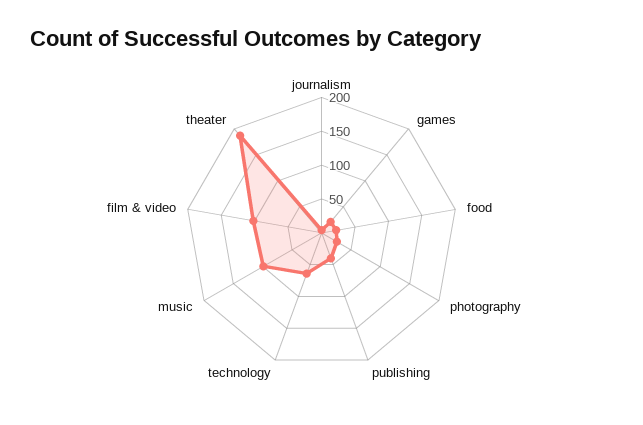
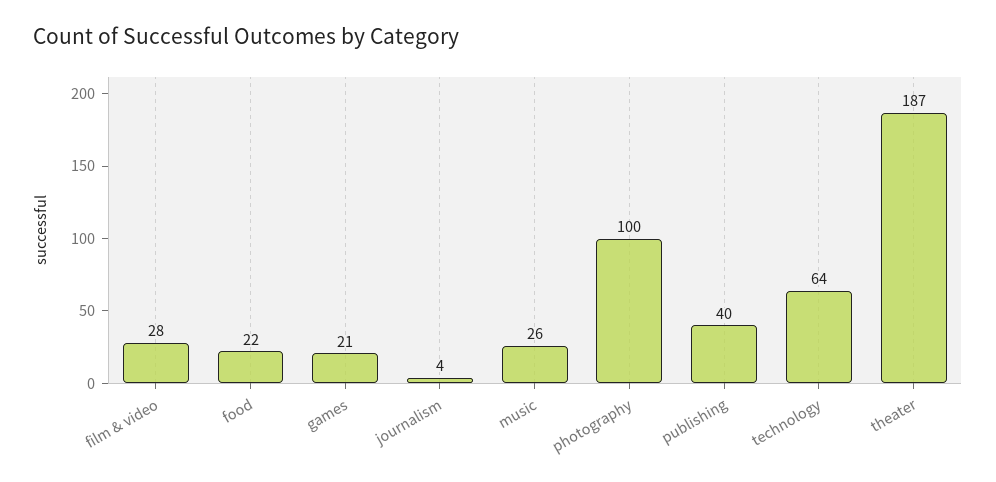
  {
    "journalism": 4,
    "games": 21,
    "food": 22,
-   "photography": 25,
+   "photography": 100,
    "publishing": 40,
    "technology": 64,
-   "music": 100,
+   "music": 26,
-   "film & video": 100,
+   "film & video": 28,
    "theater": 187
  }

